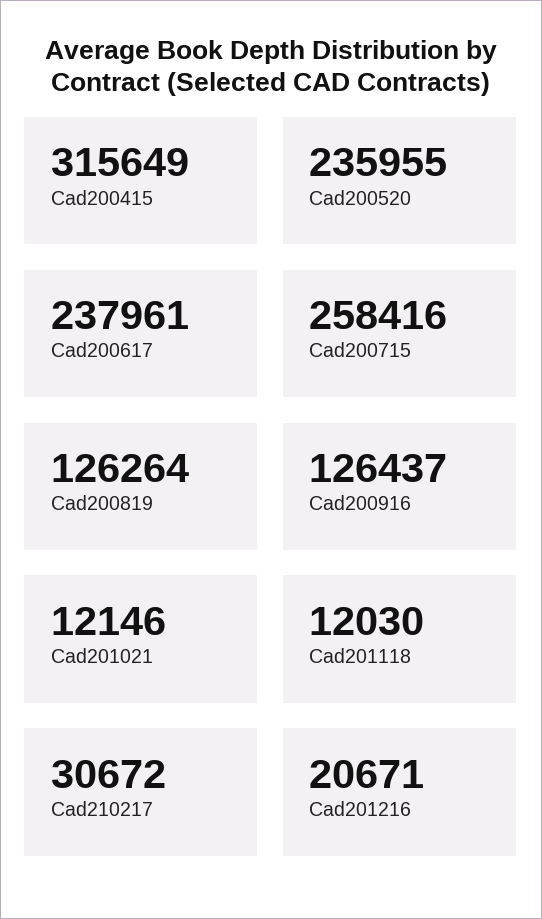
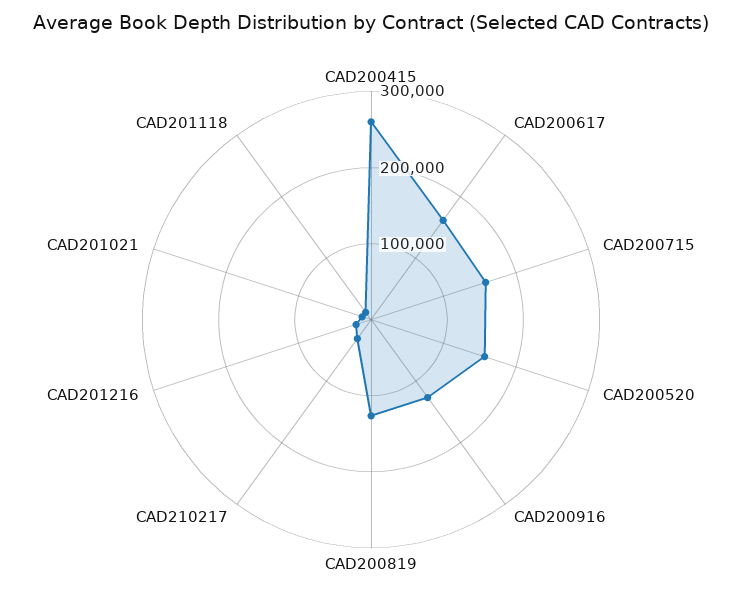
  {
-   "Cad200415": 315649,
+   "Cad200415": 260000,
-   "Cad200520": 235955,
+   "Cad200520": 160000,
-   "Cad200617": 237961,
+   "Cad200617": 160000,
-   "Cad200715": 258416,
+   "Cad200715": 160000,
    "Cad200819": 126264,
    "Cad200916": 126437,
    "Cad201021": 12146,
    "Cad201118": 12030,
    "Cad210217": 30672,
    "Cad201216": 20671
  }

